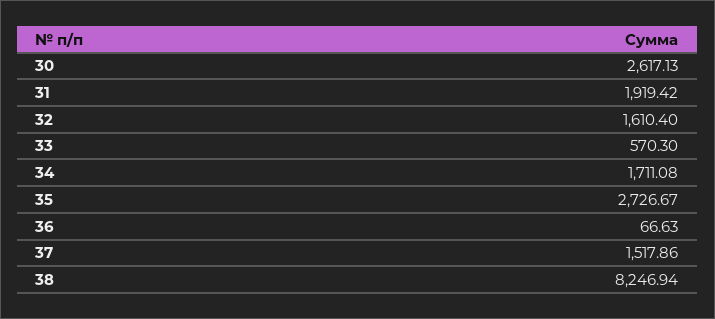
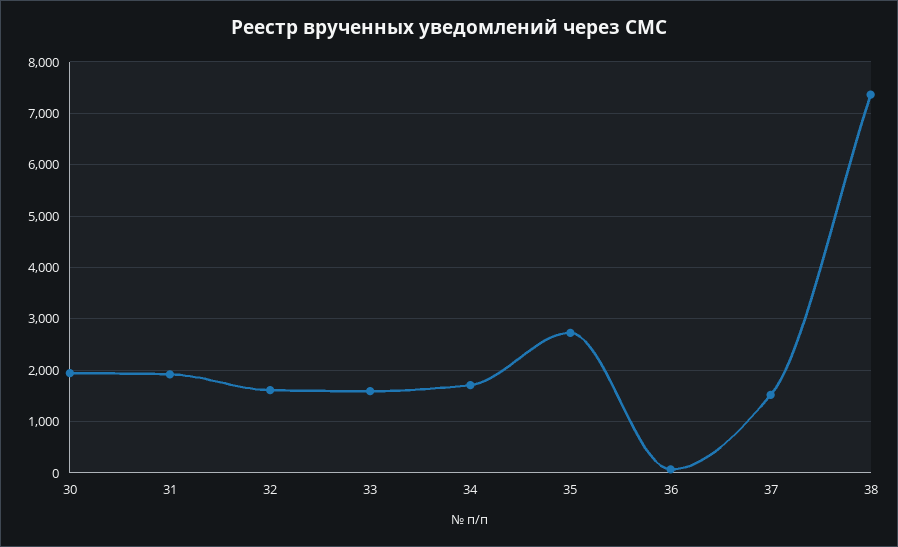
  {
-   "30": 2617.13,
+   "30": 2000,
    "31": 1919.42,
    "32": 1610.4,
-   "33": 570.3,
+   "33": 1600,
    "34": 1711.08,
    "35": 2726.67,
    "36": 66.63,
    "37": 1517.86,
-   "38": 8246.94
+   "38": 7400
  }

